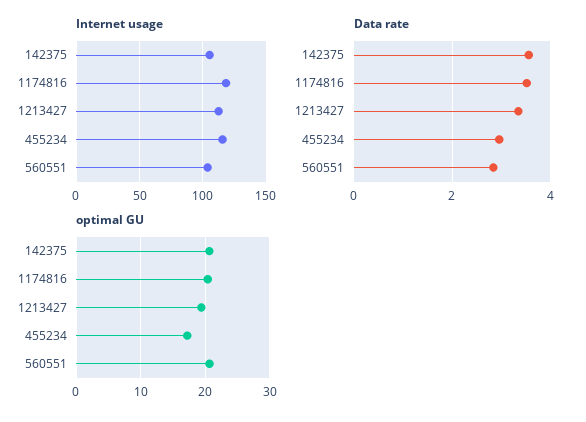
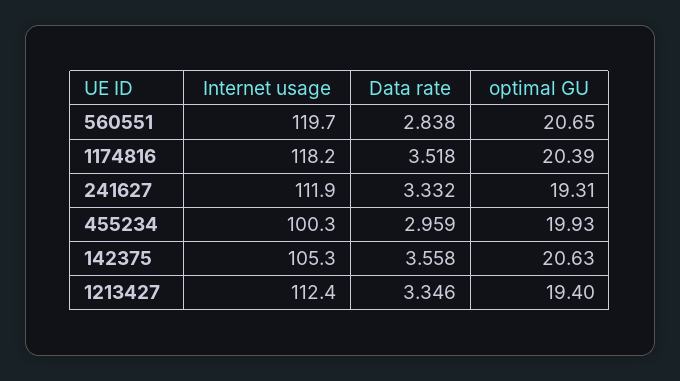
  {
    "Internet usage": {
      "142375": 105.3,
      "1174816": 118.2,
      "1213427": 112.4,
-     "455234": 115,
+     "455234": 100.3,
-     "560551": 105
+     "560551": 119.7,
+     "241627": 111.9
    },
    "Data rate": {
      "142375": 3.558,
      "1174816": 3.518,
      "1213427": 3.346,
      "455234": 2.959,
-     "560551": 2.838
+     "560551": 2.838,
+     "241627": 3.332
    },
    "optimal GU": {
      "142375": 20.63,
      "1174816": 20.39,
      "1213427": 19.4,
-     "455234": 17,
+     "455234": 19.93,
-     "560551": 20.65
+     "560551": 20.65,
+     "241627": 19.31
    }
  }

